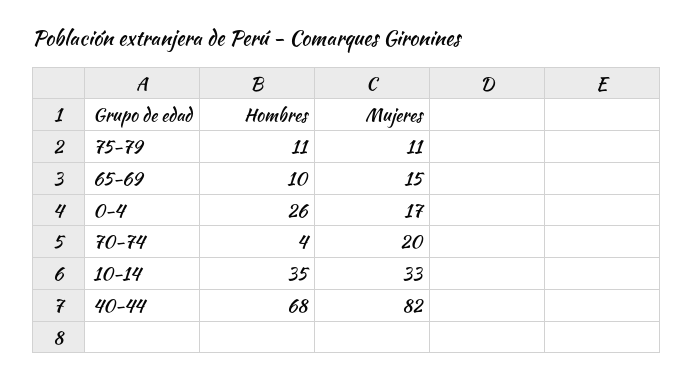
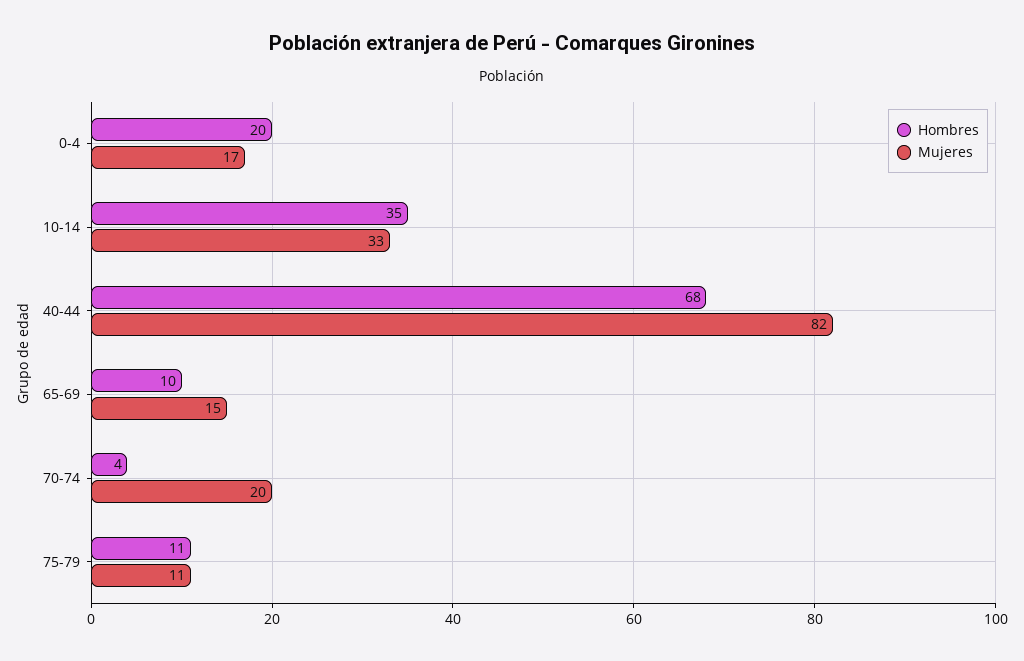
  {
    "Hombres": {
      "75-79": 11,
      "65-69": 10,
-     "0-4": 26,
+     "0-4": 20,
      "70-74": 4,
      "10-14": 35,
      "40-44": 68
    },
    "Mujeres": {
      "75-79": 11,
      "65-69": 15,
      "0-4": 17,
      "70-74": 20,
      "10-14": 33,
      "40-44": 82
    }
  }

